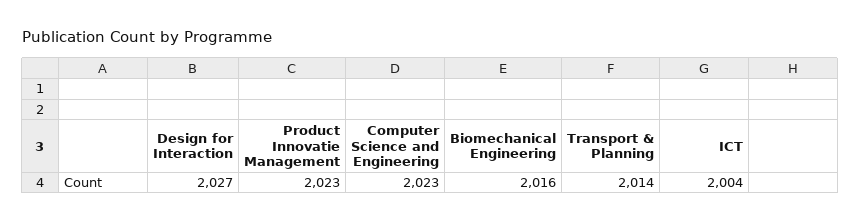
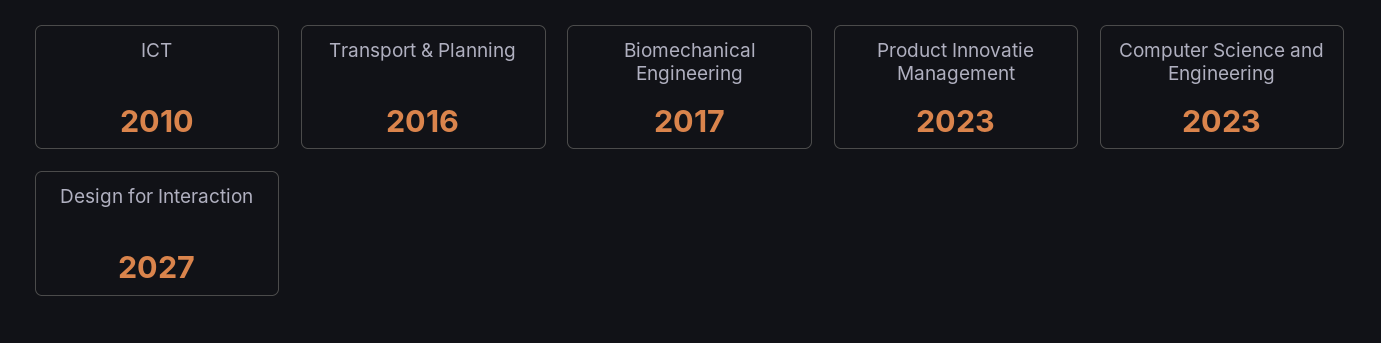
  {
    "Design for Interaction": 2027,
    "Product Innovatie Management": 2023,
    "Computer Science and Engineering": 2023,
-   "Biomechanical Engineering": 2016,
+   "Biomechanical Engineering": 2017,
-   "Transport & Planning": 2014,
+   "Transport & Planning": 2016,
-   "ICT": 2004
+   "ICT": 2010
  }

